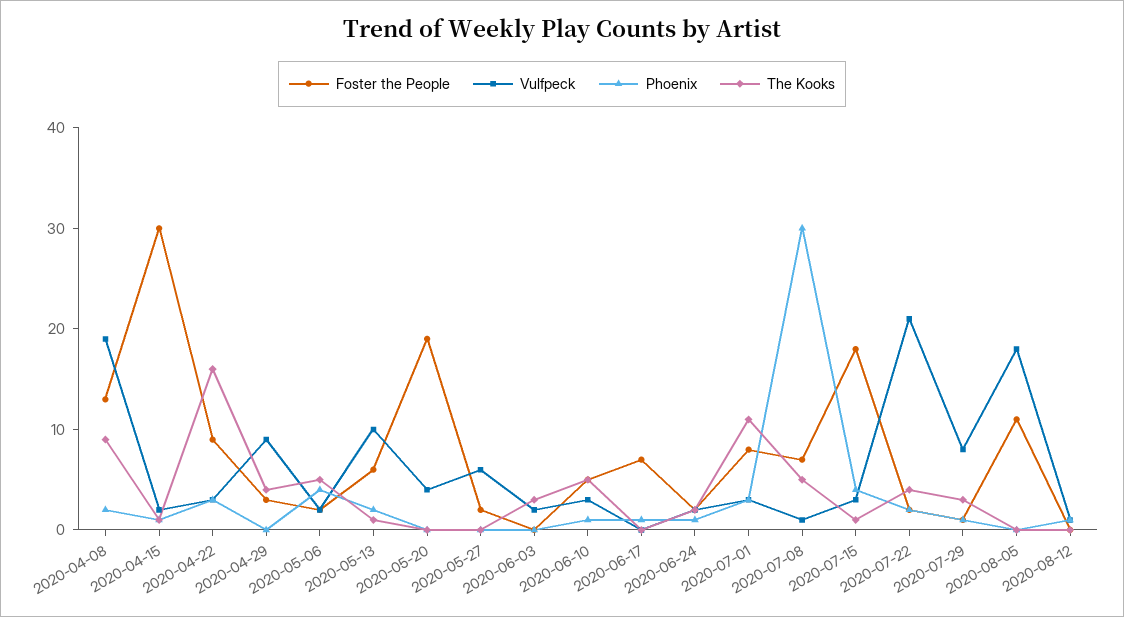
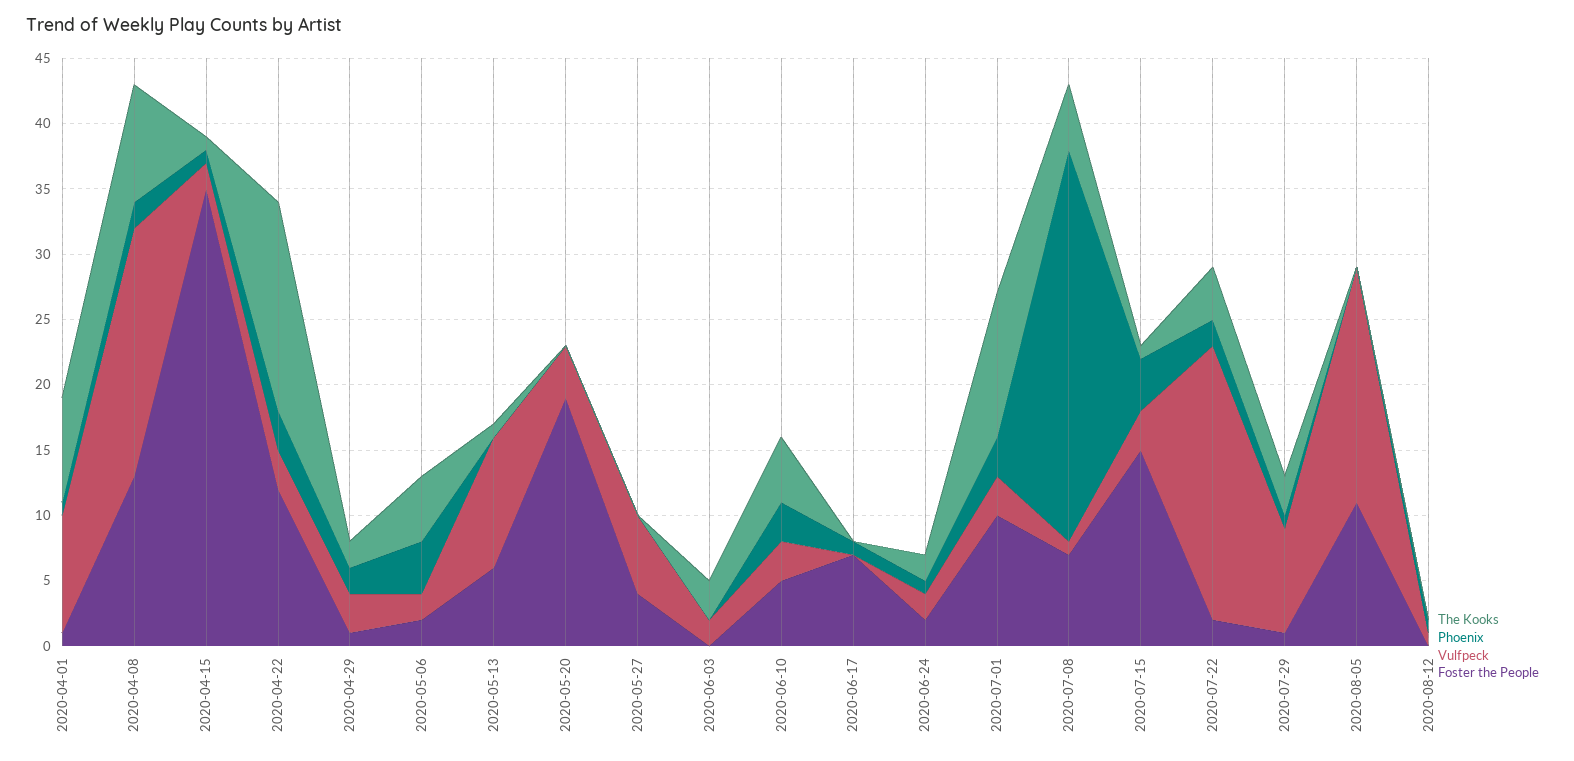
  {
    "Foster the People": {
      "2020-04-08": 13,
-     "2020-04-15": 30,
+     "2020-04-15": 35,
-     "2020-04-22": 9,
+     "2020-04-22": 12,
-     "2020-04-29": 3,
+     "2020-04-29": 1,
      "2020-05-06": 2,
      "2020-05-13": 6,
      "2020-05-20": 19,
-     "2020-05-27": 2,
+     "2020-05-27": 4,
      "2020-06-03": 0,
      "2020-06-10": 5,
      "2020-06-17": 7,
      "2020-06-24": 2,
-     "2020-07-01": 8,
+     "2020-07-01": 10,
      "2020-07-08": 7,
-     "2020-07-15": 18,
+     "2020-07-15": 15,
      "2020-07-22": 2,
      "2020-07-29": 1,
      "2020-08-05": 11,
-     "2020-08-12": 0
+     "2020-08-12": 0,
+     "2020-04-01": 1
    },
    "Vulfpeck": {
      "2020-04-08": 19,
      "2020-04-15": 2,
      "2020-04-22": 3,
-     "2020-04-29": 9,
+     "2020-04-29": 3,
      "2020-05-06": 2,
      "2020-05-13": 10,
      "2020-05-20": 4,
      "2020-05-27": 6,
      "2020-06-03": 2,
      "2020-06-10": 3,
      "2020-06-17": 0,
      "2020-06-24": 2,
      "2020-07-01": 3,
      "2020-07-08": 1,
      "2020-07-15": 3,
      "2020-07-22": 21,
      "2020-07-29": 8,
      "2020-08-05": 18,
-     "2020-08-12": 1
+     "2020-08-12": 1,
+     "2020-04-01": 9
    },
    "Phoenix": {
      "2020-04-08": 2,
      "2020-04-15": 1,
      "2020-04-22": 3,
-     "2020-04-29": 0,
+     "2020-04-29": 2,
      "2020-05-06": 4,
-     "2020-05-13": 2,
+     "2020-05-13": 0,
      "2020-05-20": 0,
      "2020-05-27": 0,
      "2020-06-03": 0,
-     "2020-06-10": 1,
+     "2020-06-10": 3,
      "2020-06-17": 1,
      "2020-06-24": 1,
      "2020-07-01": 3,
      "2020-07-08": 30,
      "2020-07-15": 4,
      "2020-07-22": 2,
      "2020-07-29": 1,
      "2020-08-05": 0,
-     "2020-08-12": 1
+     "2020-08-12": 1,
+     "2020-04-01": 1
    },
    "The Kooks": {
      "2020-04-08": 9,
      "2020-04-15": 1,
      "2020-04-22": 16,
-     "2020-04-29": 4,
+     "2020-04-29": 2,
      "2020-05-06": 5,
      "2020-05-13": 1,
      "2020-05-20": 0,
      "2020-05-27": 0,
      "2020-06-03": 3,
      "2020-06-10": 5,
      "2020-06-17": 0,
      "2020-06-24": 2,
      "2020-07-01": 11,
      "2020-07-08": 5,
      "2020-07-15": 1,
      "2020-07-22": 4,
      "2020-07-29": 3,
      "2020-08-05": 0,
-     "2020-08-12": 0
+     "2020-08-12": 0,
+     "2020-04-01": 8
    }
  }

